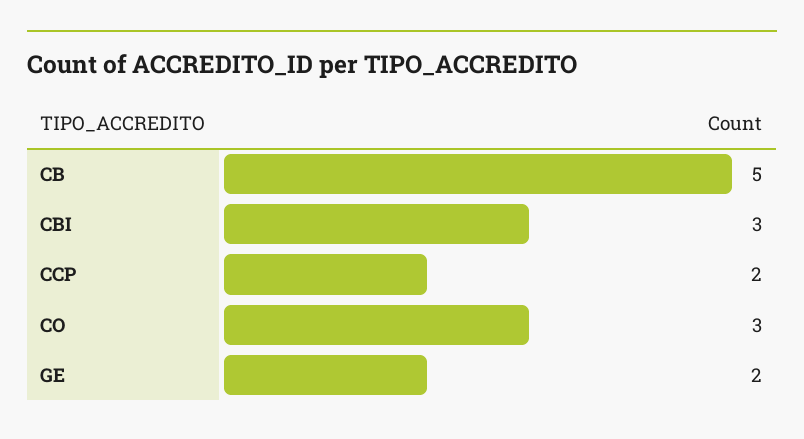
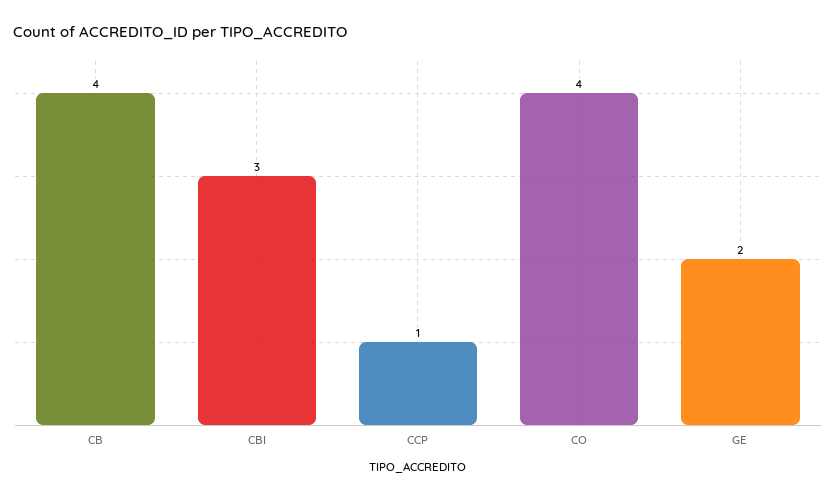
  {
-   "CB": 5,
+   "CB": 4,
    "CBI": 3,
-   "CCP": 2,
+   "CCP": 1,
-   "CO": 3,
+   "CO": 4,
    "GE": 2
  }

